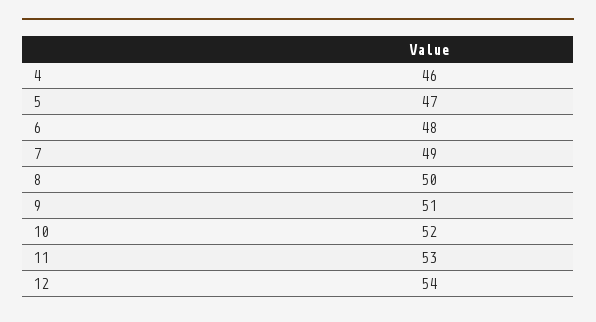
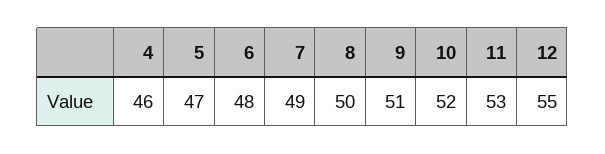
  {
    "4": 46,
    "5": 47,
    "6": 48,
    "7": 49,
    "8": 50,
    "9": 51,
    "10": 52,
    "11": 53,
-   "12": 54
+   "12": 55
  }

